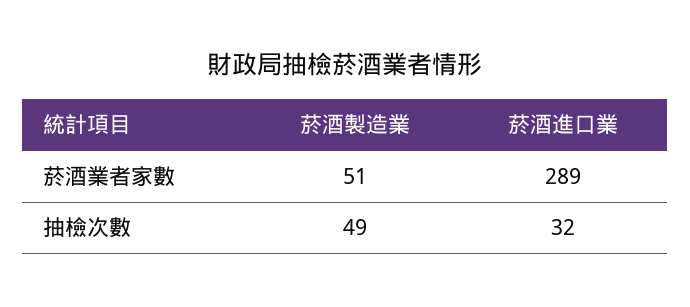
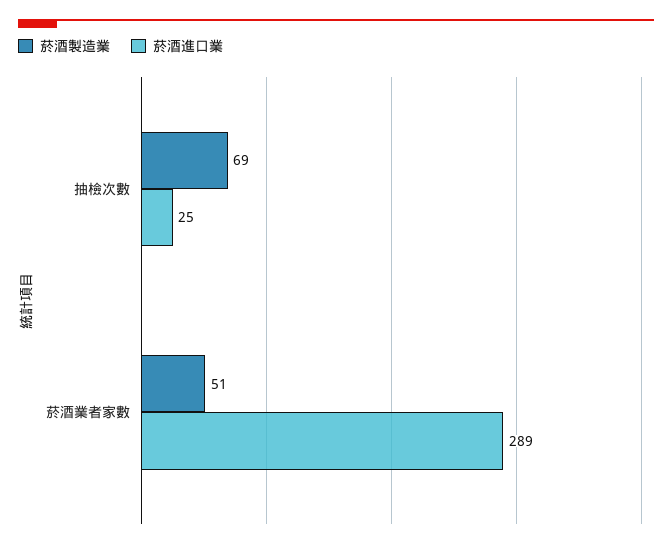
  {
    "菸酒製造業": {
      "菸酒業者家數": 51,
-     "抽檢次數": 49
+     "抽檢次數": 69
    },
    "菸酒進口業": {
      "菸酒業者家數": 289,
-     "抽檢次數": 32
+     "抽檢次數": 25
    }
  }

